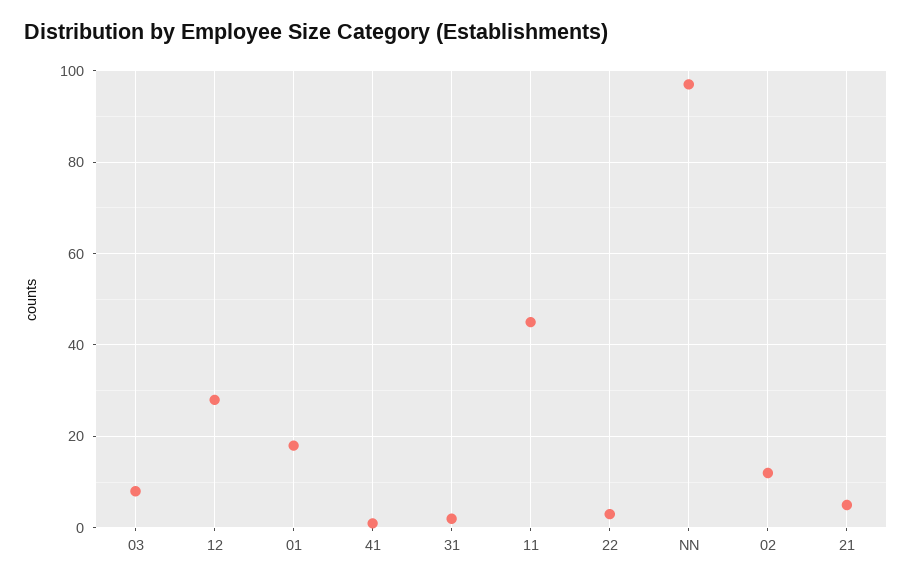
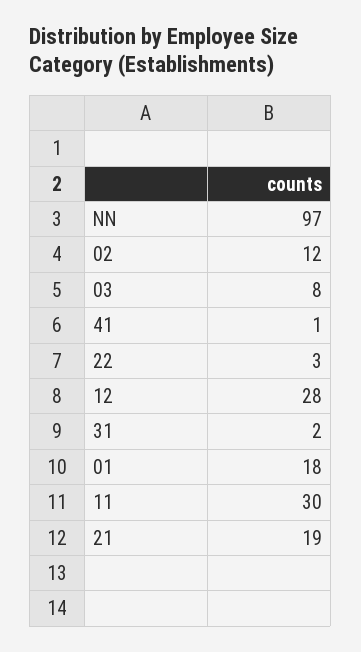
  {
    "03": 8,
    "12": 28,
    "01": 18,
    "41": 1,
    "31": 2,
-   "11": 45,
+   "11": 30,
    "22": 3,
    "NN": 97,
    "02": 12,
-   "21": 5
+   "21": 19
  }

